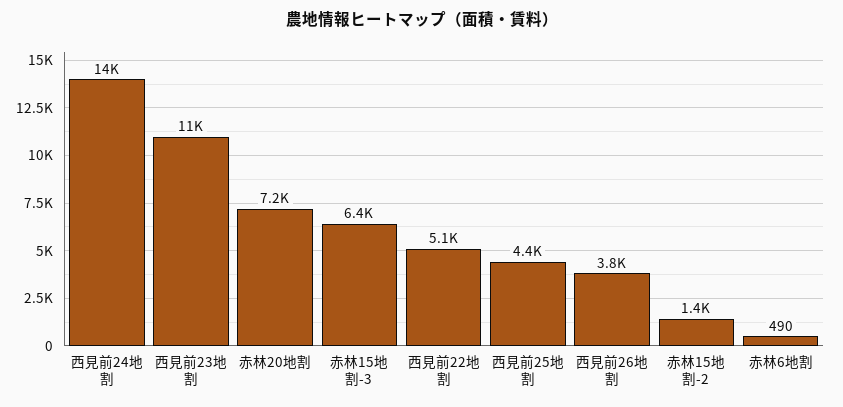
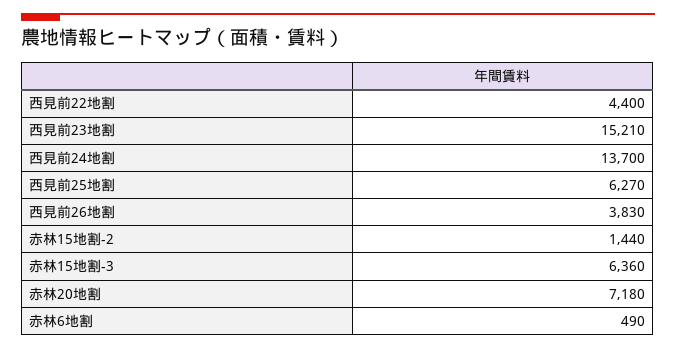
  {
    "西見前24地割": 13700,
-   "西見前23地割": 11000,
+   "西見前23地割": 15210,
    "赤林20地割": 7180,
    "赤林15地割-3": 6360,
-   "西見前22地割": 5100,
+   "西見前22地割": 4400,
-   "西見前25地割": 4400,
+   "西見前25地割": 6270,
    "西見前26地割": 3830,
    "赤林15地割-2": 1440,
    "赤林6地割": 490
  }

